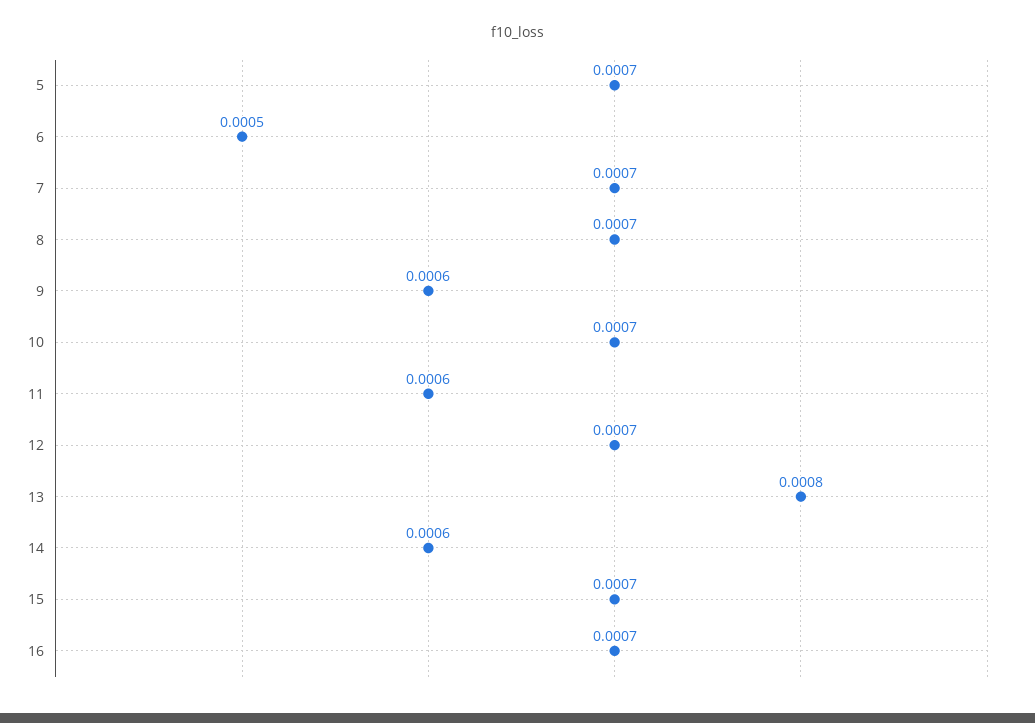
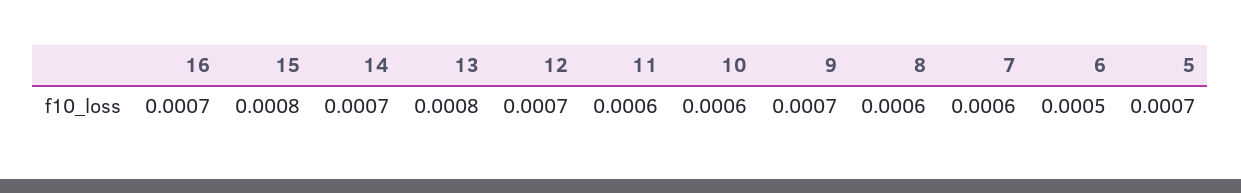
  {
    "5": 0.0007,
    "6": 0.0005,
-   "7": 0.0007,
+   "7": 0.0006,
-   "8": 0.0007,
+   "8": 0.0006,
-   "9": 0.0006,
+   "9": 0.0007,
-   "10": 0.0007,
+   "10": 0.0006,
    "11": 0.0006,
    "12": 0.0007,
    "13": 0.0008,
-   "14": 0.0006,
+   "14": 0.0007,
-   "15": 0.0007,
+   "15": 0.0008,
    "16": 0.0007
  }

